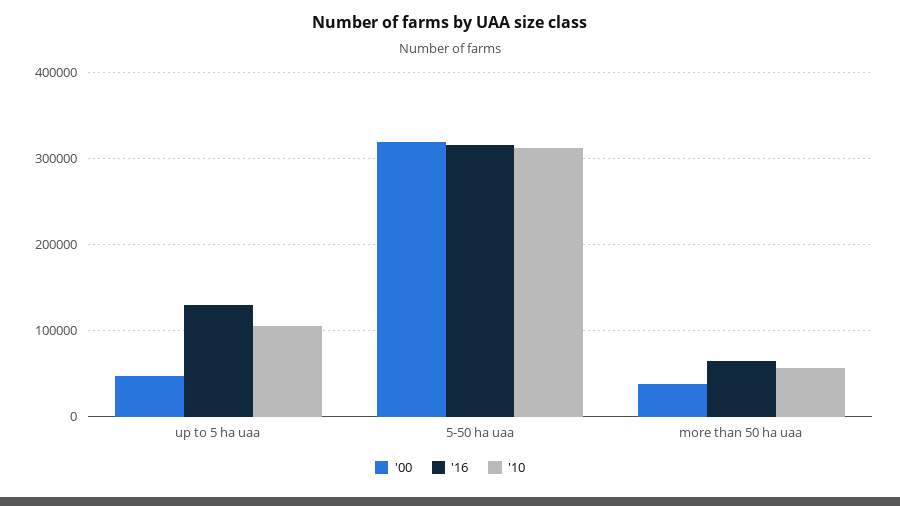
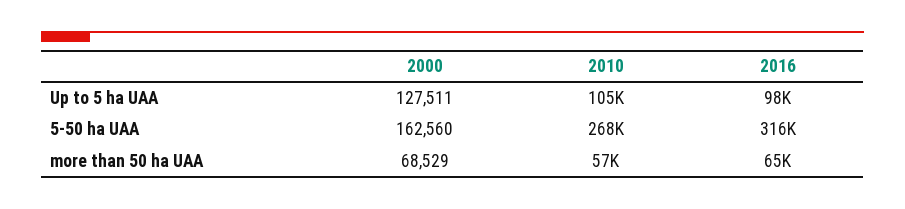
  {
    "'00": {
-     "up to 5 ha uaa": 50000,
+     "up to 5 ha uaa": 127511,
-     "5-50 ha uaa": 320000,
+     "5-50 ha uaa": 162560,
-     "more than 50 ha uaa": 40000
+     "more than 50 ha uaa": 68529
    },
    "'16": {
-     "up to 5 ha uaa": 130000,
+     "up to 5 ha uaa": 98000,
      "5-50 ha uaa": 316000,
      "more than 50 ha uaa": 65000
    },
    "'10": {
      "up to 5 ha uaa": 105000,
-     "5-50 ha uaa": 310000,
+     "5-50 ha uaa": 268000,
      "more than 50 ha uaa": 57000
    }
  }

